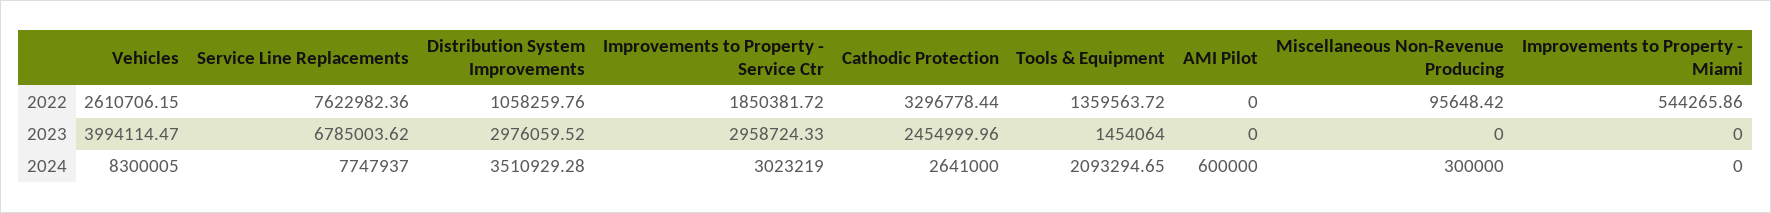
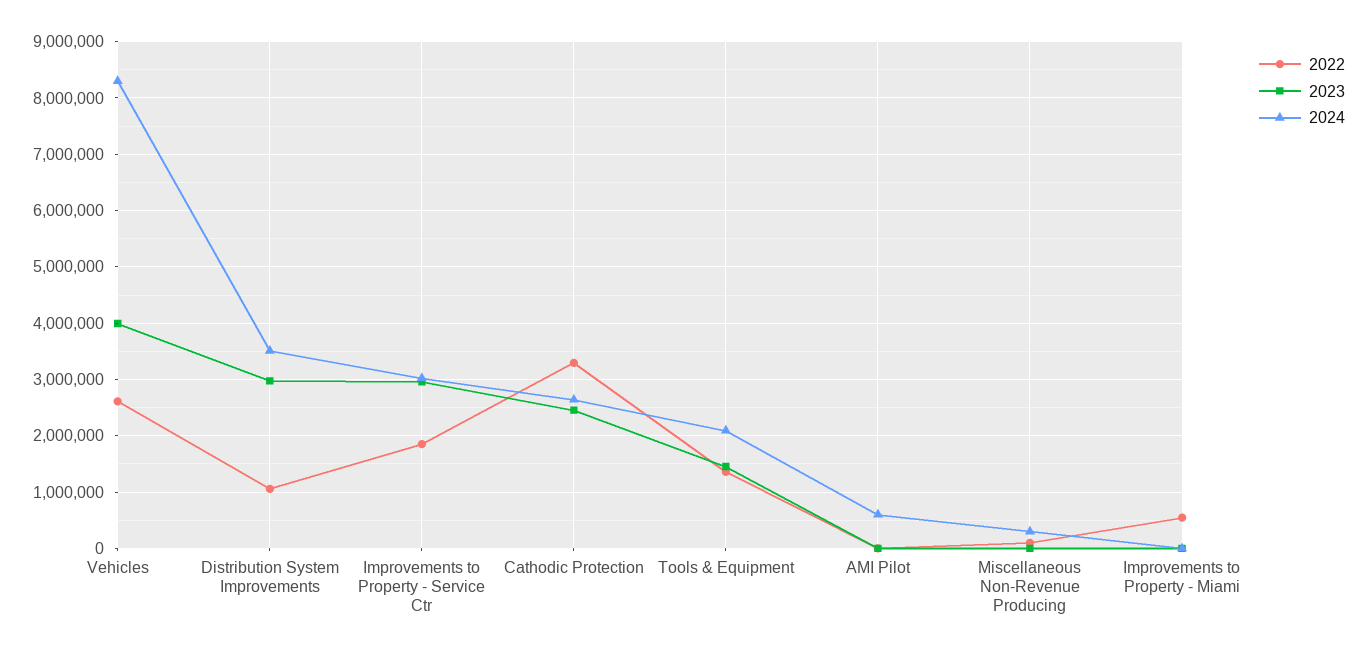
  {
    "2022": {
      "Vehicles": 2610706.15,
-     "Service Line Replacements": 7622982.36,
      "Distribution System Improvements": 1058259.76,
      "Improvements to Property - Service Ctr": 1850381.72,
      "Cathodic Protection": 3296778.44,
      "Tools & Equipment": 1359563.72,
      "AMI Pilot": 0,
      "Miscellaneous Non-Revenue Producing": 95648.42,
      "Improvements to Property - Miami": 544265.86
    },
    "2023": {
      "Vehicles": 3994114.47,
-     "Service Line Replacements": 6785003.62,
      "Distribution System Improvements": 2976059.52,
      "Improvements to Property - Service Ctr": 2958724.33,
      "Cathodic Protection": 2454999.96,
      "Tools & Equipment": 1454064,
      "AMI Pilot": 0,
      "Miscellaneous Non-Revenue Producing": 0,
      "Improvements to Property - Miami": 0
    },
    "2024": {
      "Vehicles": 8300005,
-     "Service Line Replacements": 7747937,
      "Distribution System Improvements": 3510929.28,
      "Improvements to Property - Service Ctr": 3023219,
      "Cathodic Protection": 2641000,
      "Tools & Equipment": 2093294.65,
      "AMI Pilot": 600000,
      "Miscellaneous Non-Revenue Producing": 300000,
      "Improvements to Property - Miami": 0
    }
  }

